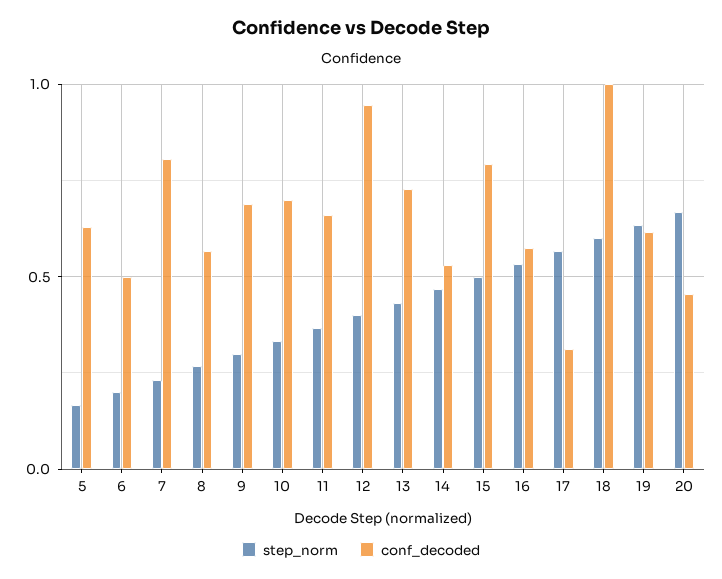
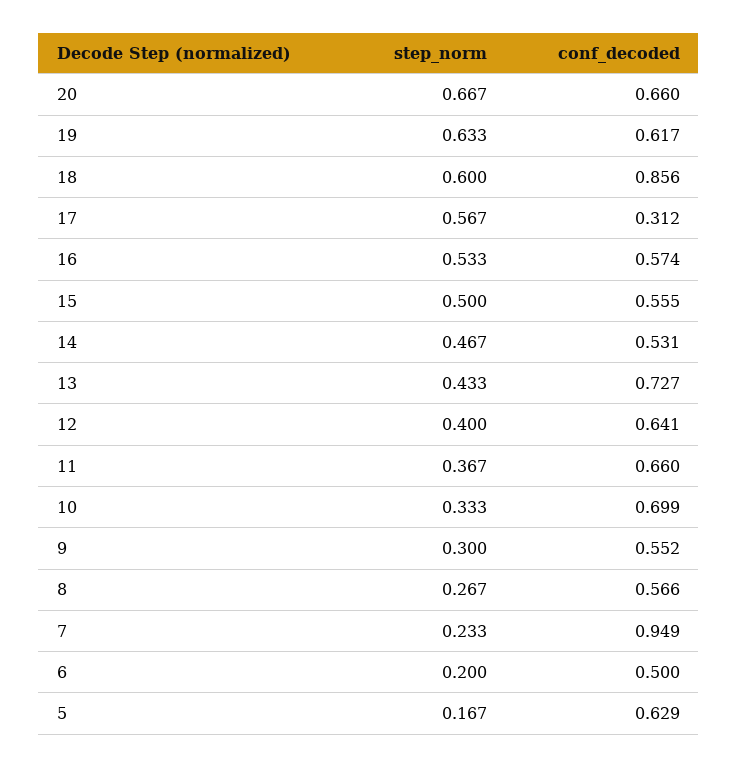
  {
    "step_norm": {
      "5": 0.167,
      "6": 0.2,
      "7": 0.233,
      "8": 0.267,
      "9": 0.3,
      "10": 0.333,
      "11": 0.367,
      "12": 0.4,
      "13": 0.433,
      "14": 0.467,
      "15": 0.5,
      "16": 0.533,
      "17": 0.567,
      "18": 0.6,
      "19": 0.633,
      "20": 0.667
    },
    "conf_decoded": {
      "5": 0.629,
      "6": 0.5,
-     "7": 0.8,
+     "7": 0.949,
      "8": 0.566,
-     "9": 0.7,
+     "9": 0.552,
      "10": 0.699,
      "11": 0.66,
-     "12": 0.95,
+     "12": 0.641,
      "13": 0.727,
      "14": 0.531,
-     "15": 0.8,
+     "15": 0.555,
      "16": 0.574,
      "17": 0.312,
-     "18": 1,
+     "18": 0.856,
      "19": 0.617,
-     "20": 0.45
+     "20": 0.66
    }
  }

